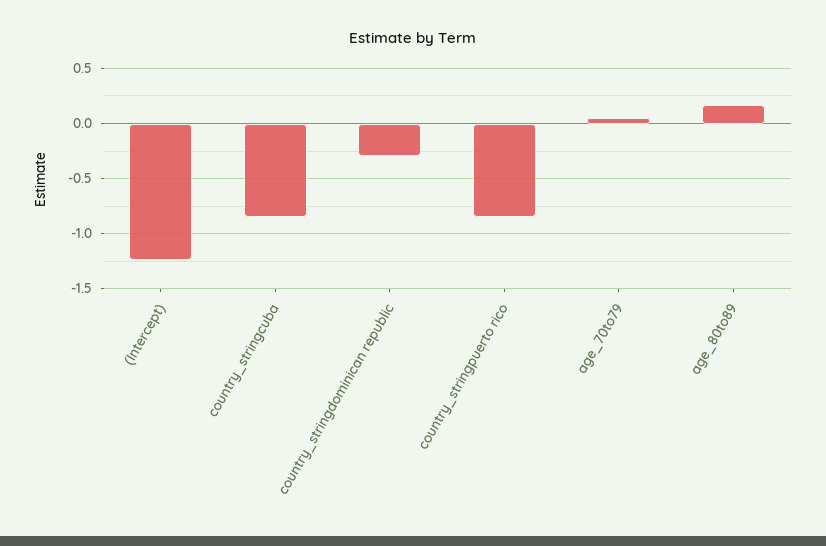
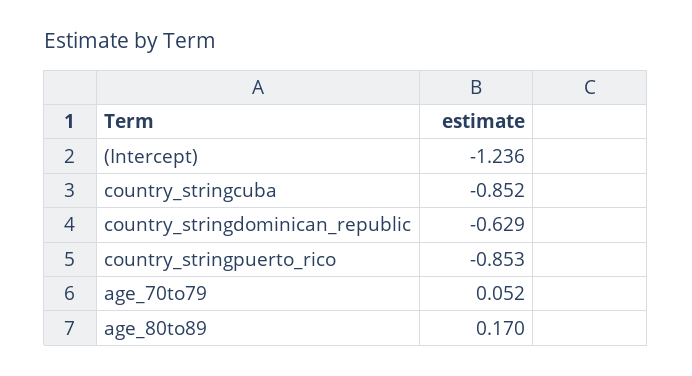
  {
    "(Intercept)": -1.236,
    "country_stringcuba": -0.852,
-   "country_stringdominican republic": -0.3,
+   "country_stringdominican republic": -0.629,
    "country_stringpuerto rico": -0.853,
    "age_70to79": 0.052,
    "age_80to89": 0.17
  }

